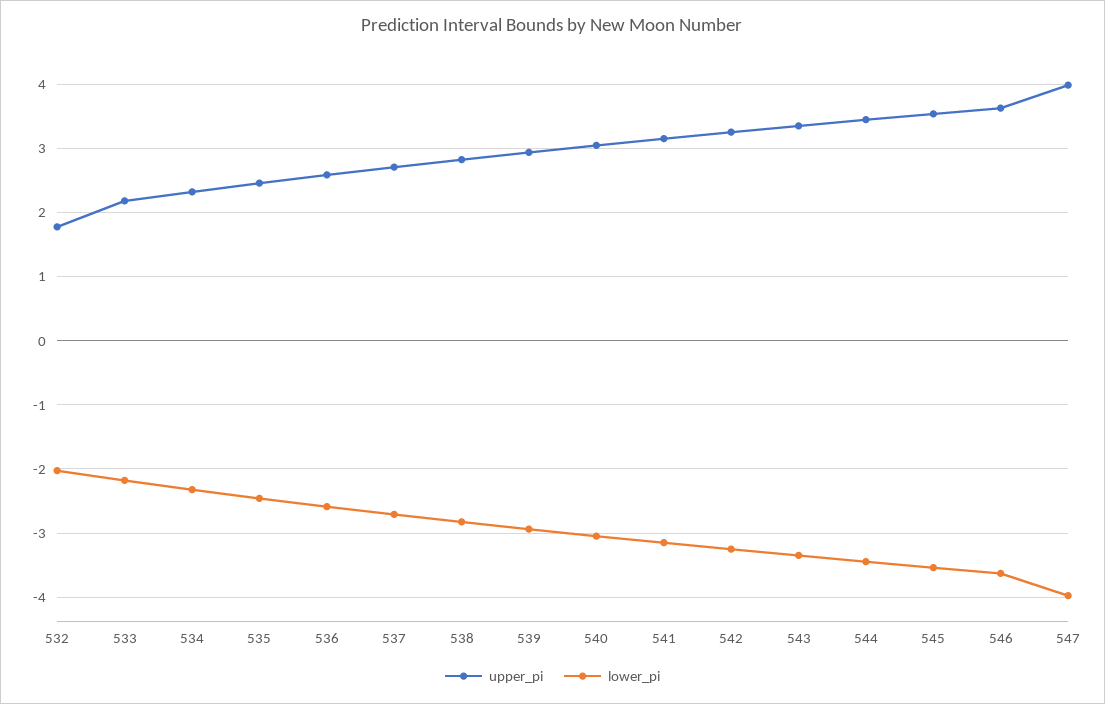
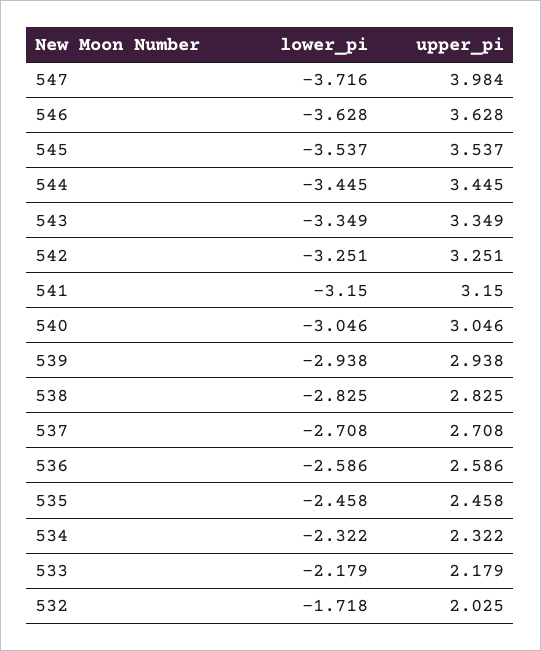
  {
    "upper_pi": {
-     "532": 1.8,
+     "532": 2.025,
      "533": 2.179,
      "534": 2.322,
      "535": 2.458,
      "536": 2.586,
      "537": 2.708,
      "538": 2.825,
      "539": 2.938,
      "540": 3.046,
      "541": 3.15,
      "542": 3.251,
      "543": 3.349,
      "544": 3.445,
      "545": 3.537,
      "546": 3.628,
      "547": 3.984
    },
    "lower_pi": {
-     "532": -2,
+     "532": -1.718,
      "533": -2.179,
      "534": -2.322,
      "535": -2.458,
      "536": -2.586,
      "537": -2.708,
      "538": -2.825,
      "539": -2.938,
      "540": -3.046,
      "541": -3.15,
      "542": -3.251,
      "543": -3.349,
      "544": -3.445,
      "545": -3.537,
      "546": -3.628,
-     "547": -4
+     "547": -3.716
    }
  }

